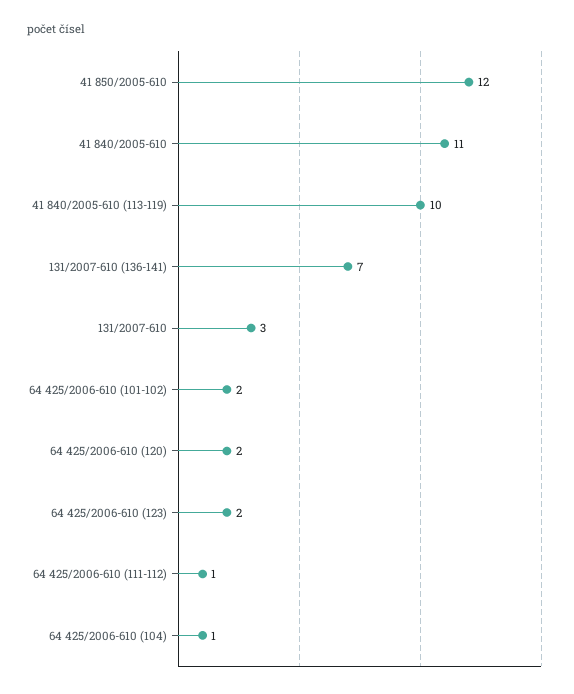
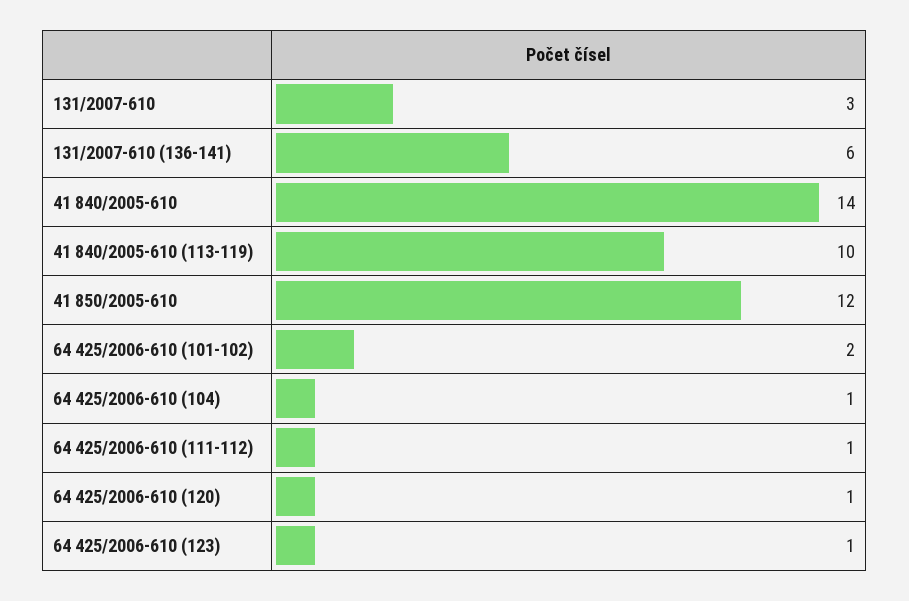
  {
    "41 850/2005-610": 12,
-   "41 840/2005-610": 11,
+   "41 840/2005-610": 14,
    "41 840/2005-610 (113-119)": 10,
-   "131/2007-610 (136-141)": 7,
+   "131/2007-610 (136-141)": 6,
    "131/2007-610": 3,
    "64 425/2006-610 (101-102)": 2,
-   "64 425/2006-610 (120)": 2,
+   "64 425/2006-610 (120)": 1,
-   "64 425/2006-610 (123)": 2,
+   "64 425/2006-610 (123)": 1,
    "64 425/2006-610 (111-112)": 1,
    "64 425/2006-610 (104)": 1
  }

